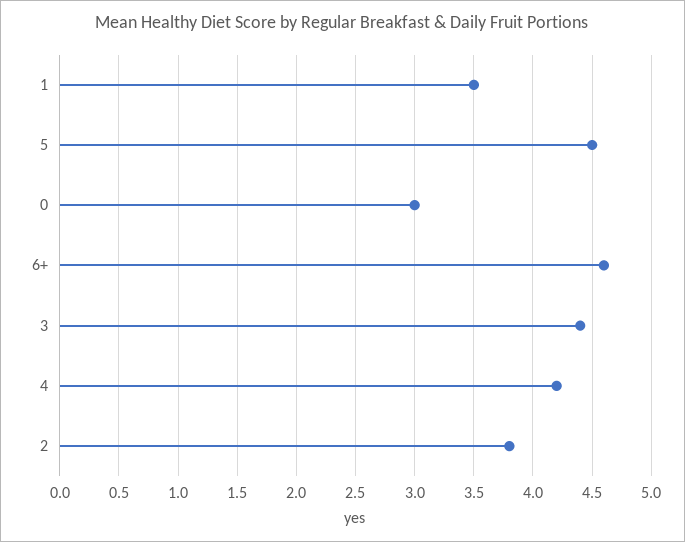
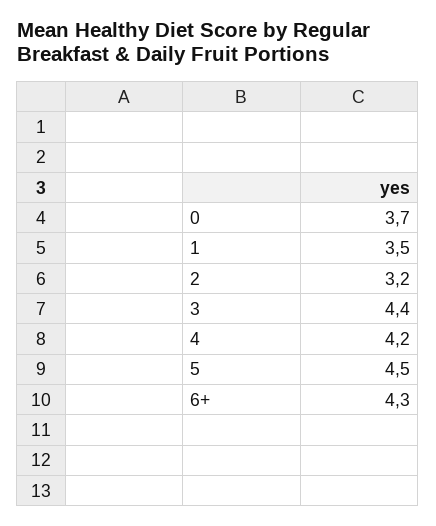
  {
    "1": 3.5,
    "5": 4.5,
-   "0": 3,
+   "0": 3.7,
-   "6+": 4.6,
+   "6+": 4.3,
    "3": 4.4,
    "4": 4.2,
-   "2": 3.8
+   "2": 3.2
  }

